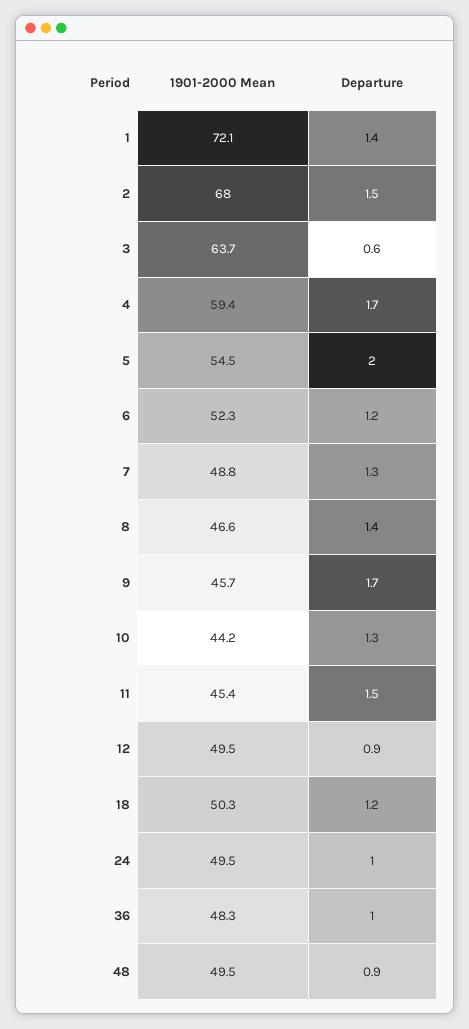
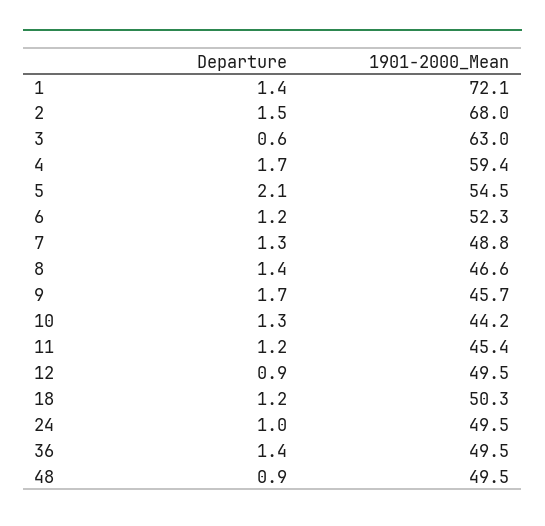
  {
    "1901-2000 Mean": {
      "1": 72.1,
      "2": 68,
-     "3": 63.7,
+     "3": 63,
      "4": 59.4,
      "5": 54.5,
      "6": 52.3,
      "7": 48.8,
      "8": 46.6,
      "9": 45.7,
      "10": 44.2,
      "11": 45.4,
      "12": 49.5,
      "18": 50.3,
      "24": 49.5,
-     "36": 48.3,
+     "36": 49.5,
      "48": 49.5
    },
    "Departure": {
      "1": 1.4,
      "2": 1.5,
      "3": 0.6,
      "4": 1.7,
-     "5": 2,
+     "5": 2.1,
      "6": 1.2,
      "7": 1.3,
      "8": 1.4,
      "9": 1.7,
      "10": 1.3,
-     "11": 1.5,
+     "11": 1.2,
      "12": 0.9,
      "18": 1.2,
      "24": 1,
-     "36": 1,
+     "36": 1.4,
      "48": 0.9
    }
  }

